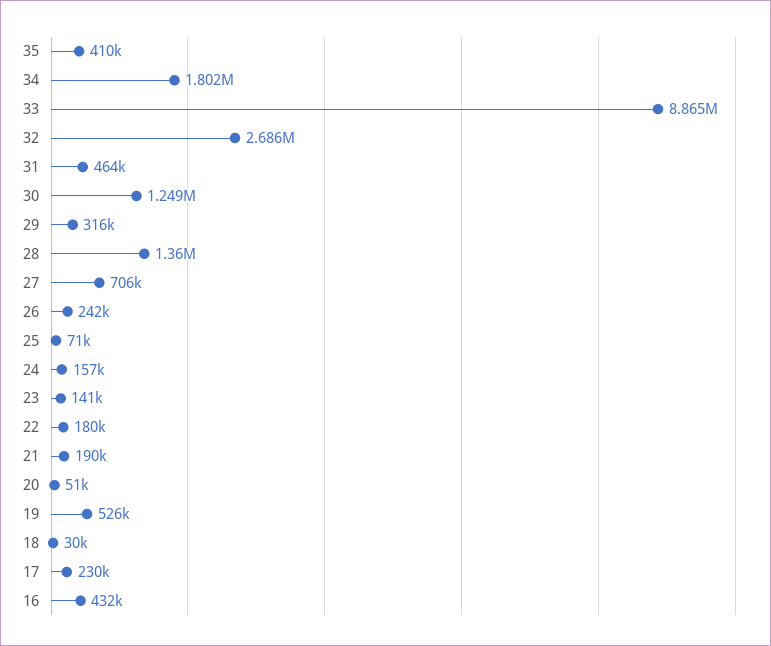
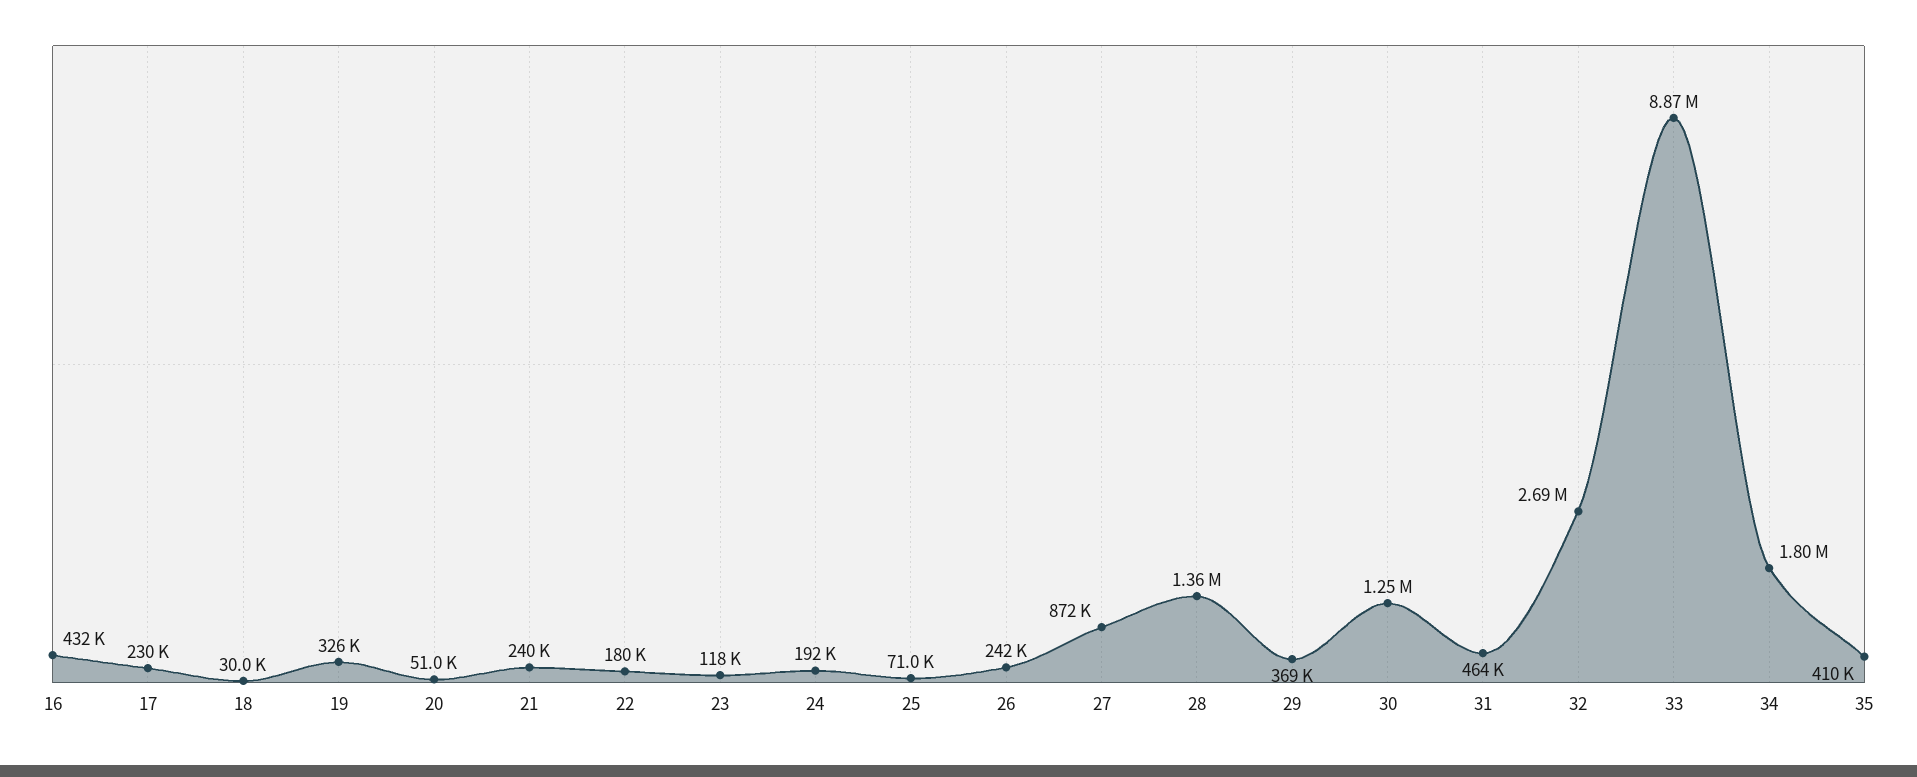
  {
    "35": 410000,
    "34": 1802000,
    "33": 8865000,
    "32": 2686000,
    "31": 464000,
    "30": 1249000,
-   "29": 316000,
+   "29": 369000,
    "28": 1360000,
-   "27": 706000,
+   "27": 872000,
    "26": 242000,
    "25": 71000,
-   "24": 157000,
+   "24": 192000,
-   "23": 141000,
+   "23": 118000,
    "22": 180000,
-   "21": 190000,
+   "21": 240000,
    "20": 51000,
-   "19": 526000,
+   "19": 326000,
    "18": 30000,
    "17": 230000,
    "16": 432000
  }

